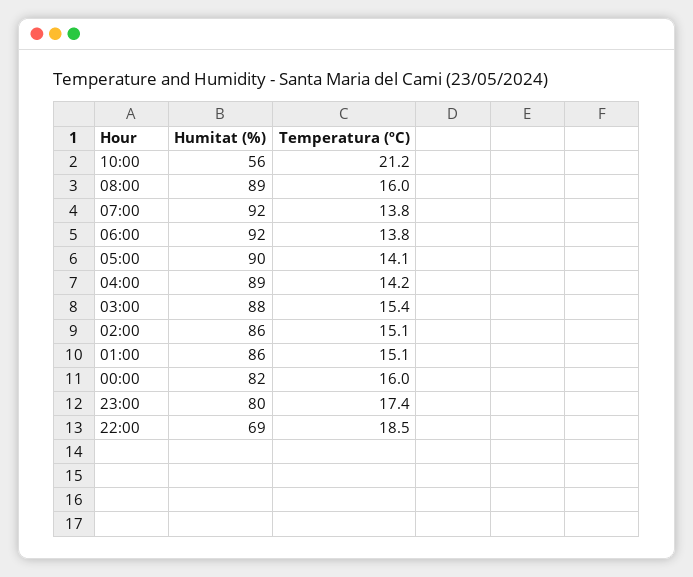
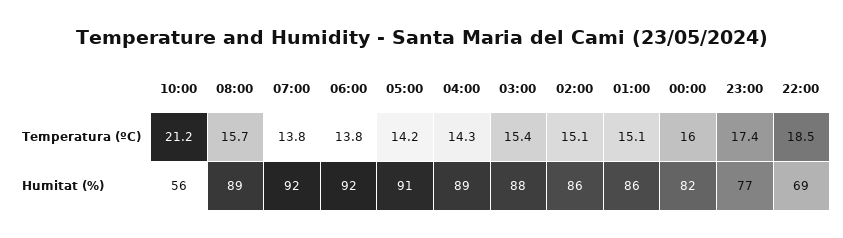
  {
    "Humitat (%)": {
      "10:00": 56,
      "08:00": 89,
      "07:00": 92,
      "06:00": 92,
-     "05:00": 90,
+     "05:00": 91,
      "04:00": 89,
      "03:00": 88,
      "02:00": 86,
      "01:00": 86,
      "00:00": 82,
-     "23:00": 80,
+     "23:00": 77,
      "22:00": 69
    },
    "Temperatura (ºC)": {
      "10:00": 21.2,
-     "08:00": 16,
+     "08:00": 15.7,
      "07:00": 13.8,
      "06:00": 13.8,
-     "05:00": 14.1,
+     "05:00": 14.2,
-     "04:00": 14.2,
+     "04:00": 14.3,
      "03:00": 15.4,
      "02:00": 15.1,
      "01:00": 15.1,
      "00:00": 16,
      "23:00": 17.4,
      "22:00": 18.5
    }
  }

